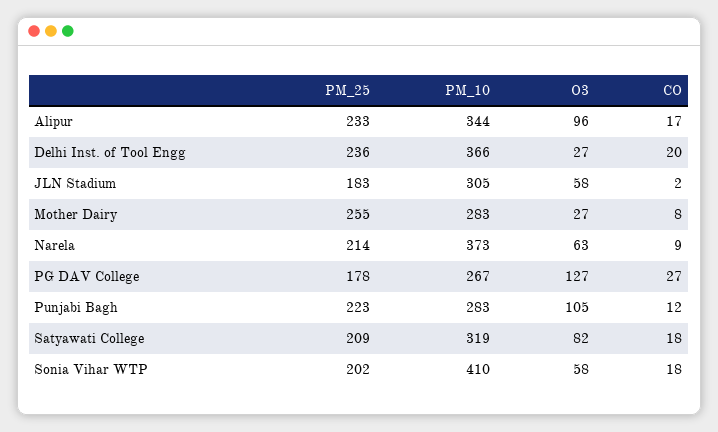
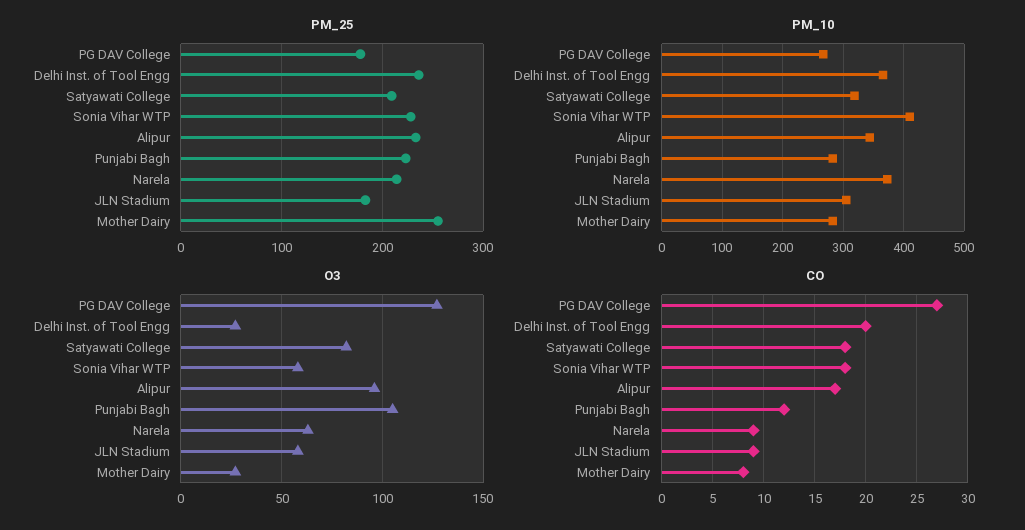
  {
    "PM_25": {
      "Alipur": 233,
      "Delhi Inst. of Tool Engg": 236,
      "JLN Stadium": 183,
      "Mother Dairy": 255,
      "Narela": 214,
      "PG DAV College": 178,
      "Punjabi Bagh": 223,
      "Satyawati College": 209,
-     "Sonia Vihar WTP": 202
+     "Sonia Vihar WTP": 230
    },
    "PM_10": {
      "Alipur": 344,
      "Delhi Inst. of Tool Engg": 366,
      "JLN Stadium": 305,
      "Mother Dairy": 283,
      "Narela": 373,
      "PG DAV College": 267,
      "Punjabi Bagh": 283,
      "Satyawati College": 319,
      "Sonia Vihar WTP": 410
    },
    "O3": {
      "Alipur": 96,
      "Delhi Inst. of Tool Engg": 27,
      "JLN Stadium": 58,
      "Mother Dairy": 27,
      "Narela": 63,
      "PG DAV College": 127,
      "Punjabi Bagh": 105,
      "Satyawati College": 82,
      "Sonia Vihar WTP": 58
    },
    "CO": {
      "Alipur": 17,
      "Delhi Inst. of Tool Engg": 20,
-     "JLN Stadium": 2,
+     "JLN Stadium": 9,
      "Mother Dairy": 8,
      "Narela": 9,
      "PG DAV College": 27,
      "Punjabi Bagh": 12,
      "Satyawati College": 18,
      "Sonia Vihar WTP": 18
    }
  }

